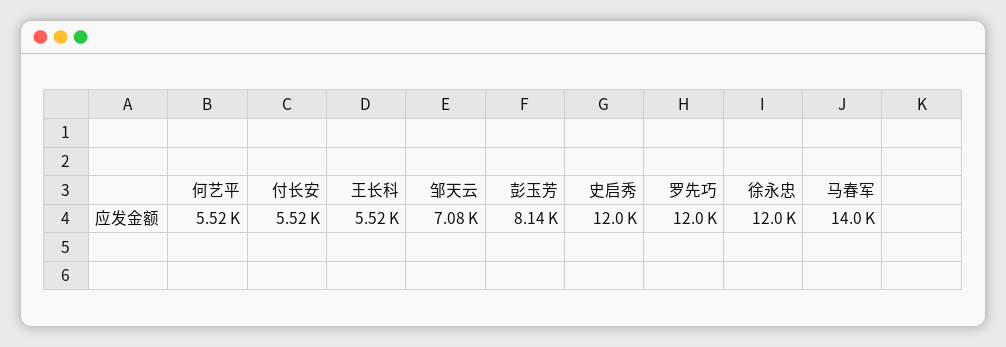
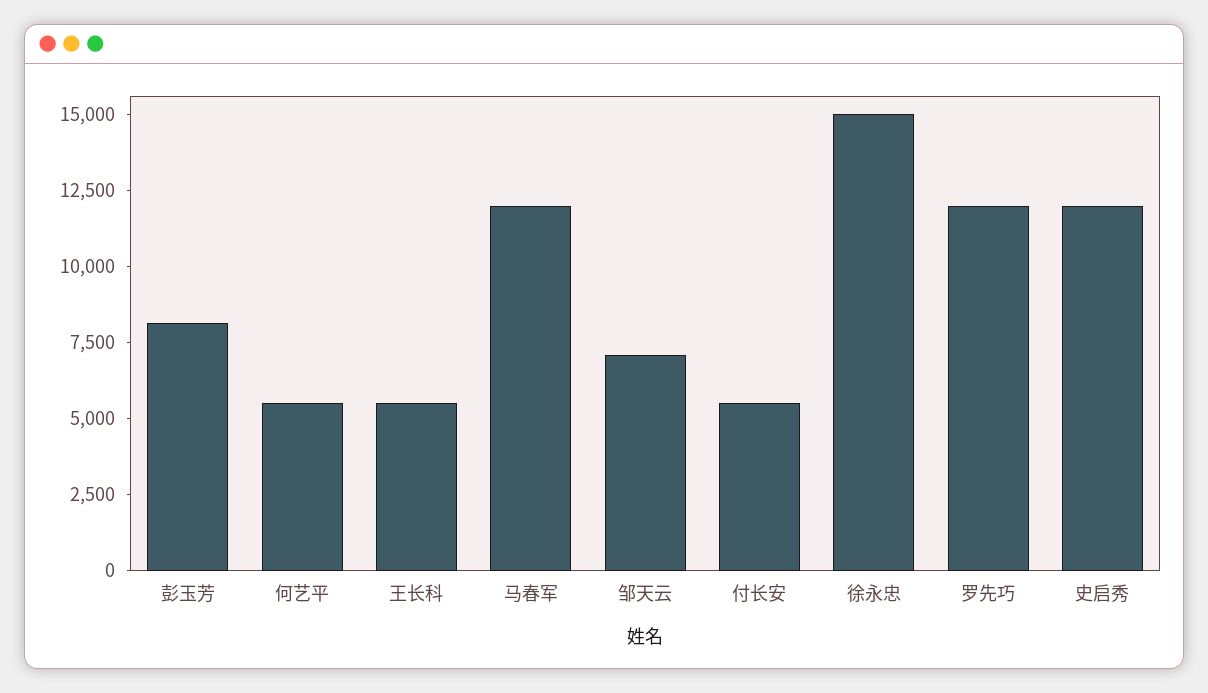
  {
    "何艺平": 5520,
    "付长安": 5520,
    "王长科": 5520,
    "邹天云": 7080,
    "彭玉芳": 8140,
    "史启秀": 12000,
    "罗先巧": 12000,
-   "徐永忠": 12000,
+   "徐永忠": 15000,
-   "马春军": 14000
+   "马春军": 12000
  }

